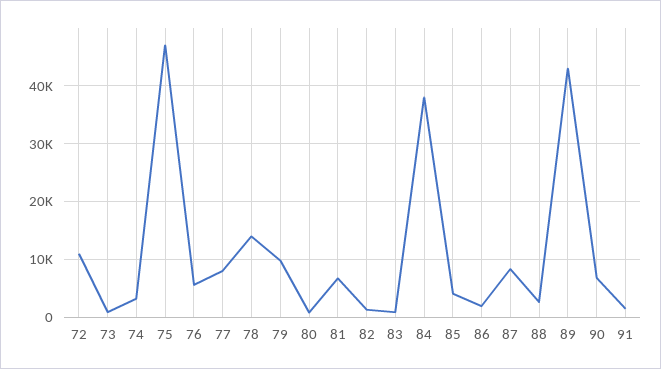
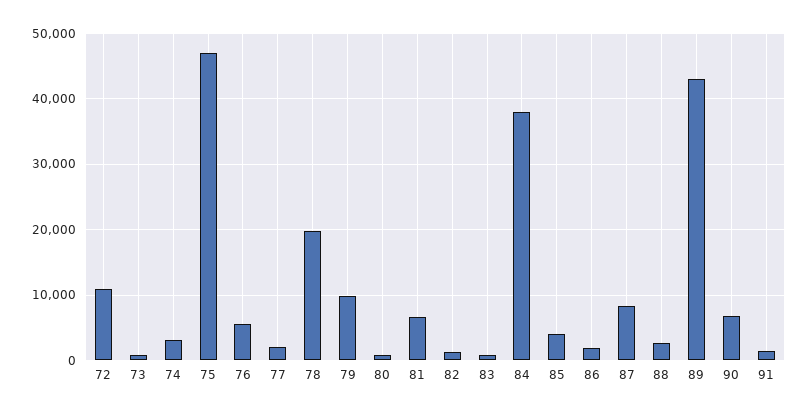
  {
    "72": 11000,
    "73": 1000,
    "74": 3000,
    "75": 47000,
    "76": 6000,
-   "77": 8000,
+   "77": 2000,
-   "78": 14000,
+   "78": 20000,
    "79": 10000,
    "80": 1000,
    "81": 7000,
    "82": 1000,
    "83": 1000,
    "84": 38000,
    "85": 4000,
    "86": 2000,
    "87": 8000,
    "88": 3000,
    "89": 43000,
    "90": 7000,
    "91": 2000
  }

